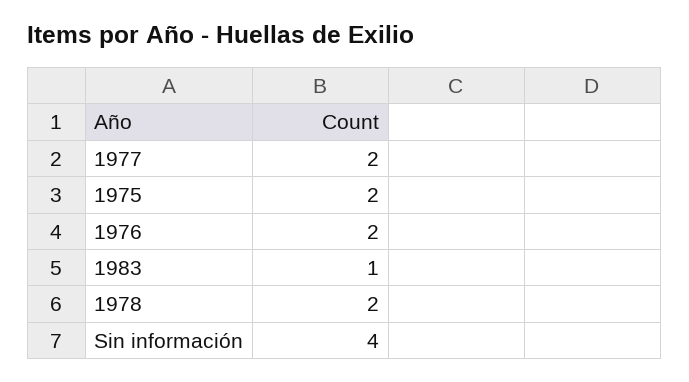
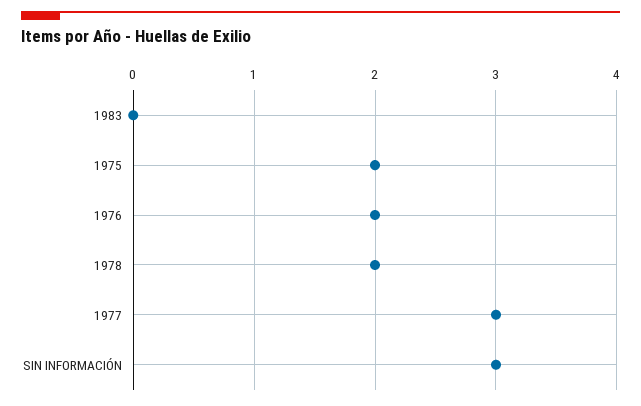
  {
-   "1977": 2,
+   "1977": 3,
    "1975": 2,
    "1976": 2,
-   "1983": 1,
+   "1983": 0,
    "1978": 2,
-   "Sin información": 4
+   "Sin información": 3
  }

